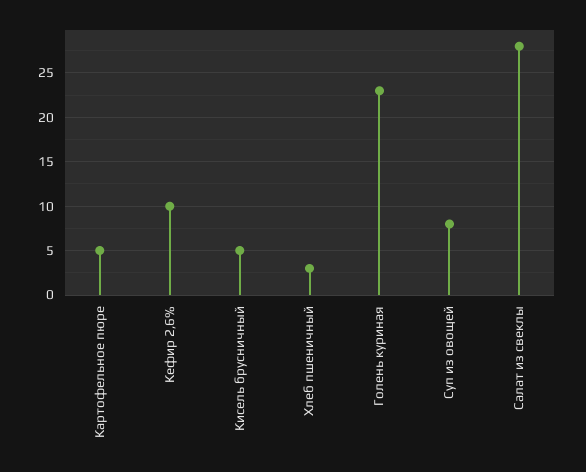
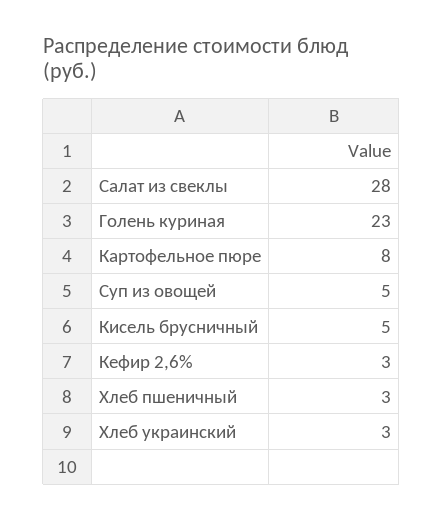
  {
-   "Картофельное пюре": 5,
+   "Картофельное пюре": 8,
-   "Кефир 2,6%": 10,
+   "Кефир 2,6%": 3,
    "Кисель брусничный": 5,
    "Хлеб пшеничный": 3,
    "Голень куриная": 23,
-   "Суп из овощей": 8,
+   "Суп из овощей": 5,
-   "Салат из свеклы": 28
+   "Салат из свеклы": 28,
+   "Хлеб украинский": 3
  }

